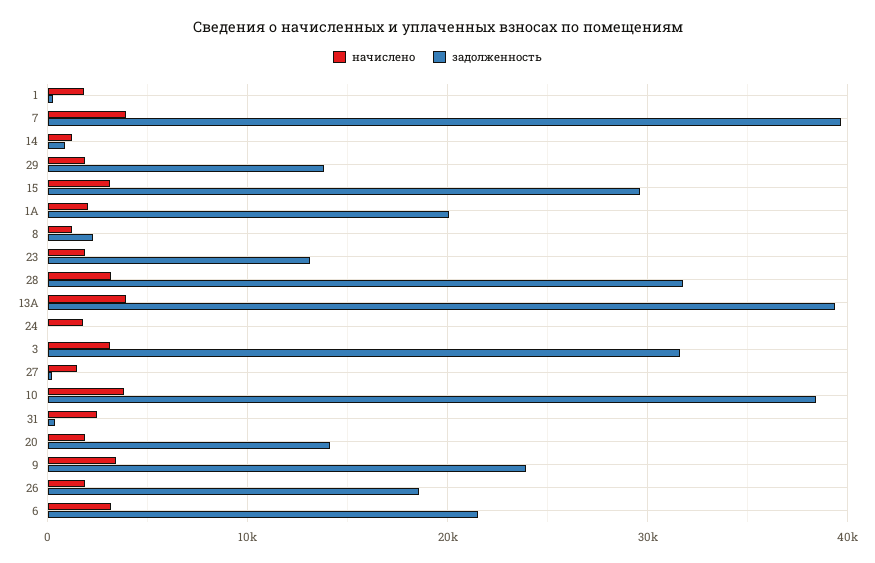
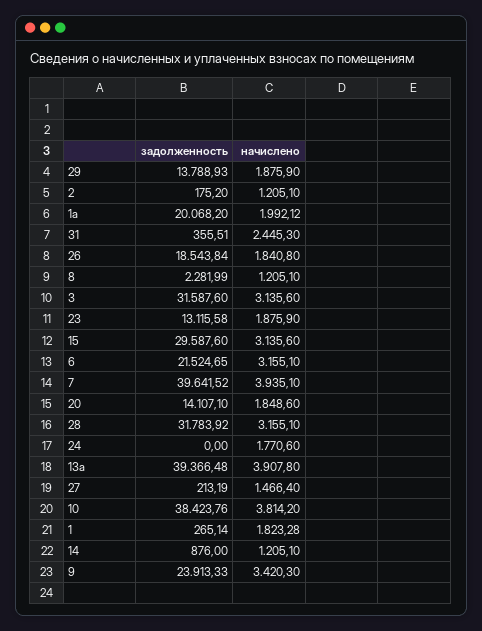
  {
    "начислено": {
      "1": 1823.28,
      "7": 3935.1,
      "14": 1205.1,
      "29": 1875.9,
      "15": 3135.6,
      "1А": 1992.12,
      "8": 1205.1,
      "23": 1875.9,
      "28": 3155.1,
      "13А": 3907.8,
      "24": 1770.6,
      "3": 3135.6,
      "27": 1466.4,
      "10": 3814.2,
      "31": 2445.3,
      "20": 1848.6,
      "9": 3420.3,
      "26": 1840.8,
-     "6": 3155.1
+     "6": 3155.1,
+     "2": 1205.1
    },
    "задолженность": {
      "1": 265.14,
      "7": 39641.52,
      "14": 876,
      "29": 13788.93,
      "15": 29587.6,
      "1А": 20068.2,
      "8": 2281.99,
      "23": 13115.58,
      "28": 31783.92,
      "13А": 39366.48,
      "24": 0,
      "3": 31587.6,
      "27": 213.19,
      "10": 38423.76,
      "31": 355.51,
      "20": 14107.1,
      "9": 23913.33,
      "26": 18543.84,
-     "6": 21524.65
+     "6": 21524.65,
+     "2": 175.2
    }
  }

